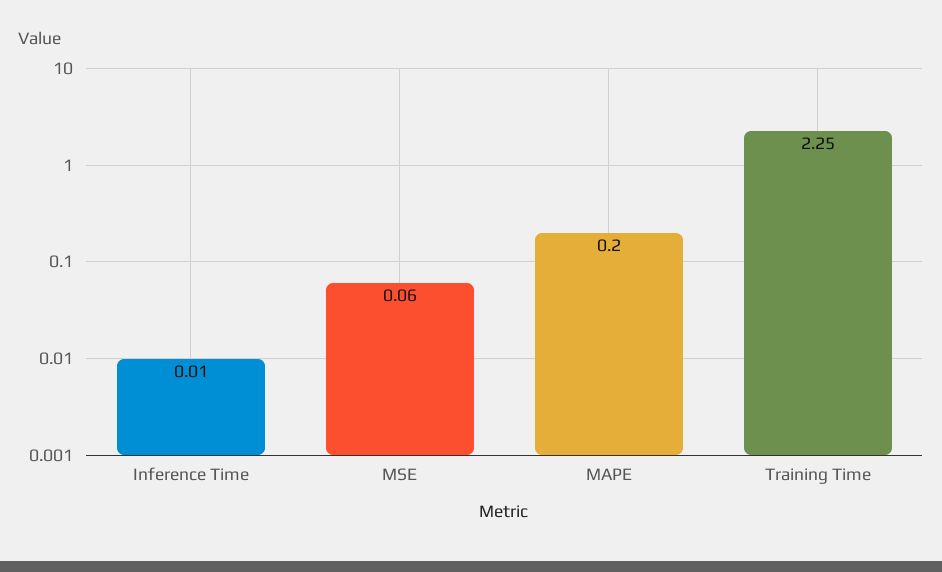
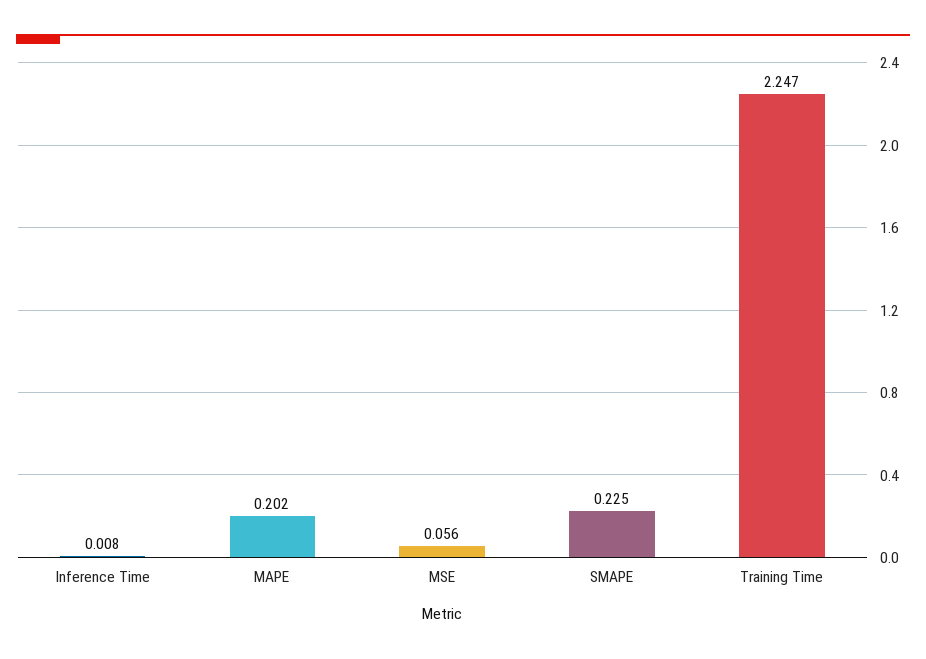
  {
    "Inference Time": 0.008,
    "MSE": 0.056,
    "MAPE": 0.202,
-   "Training Time": 2.247
+   "Training Time": 2.247,
+   "SMAPE": 0.225
  }

